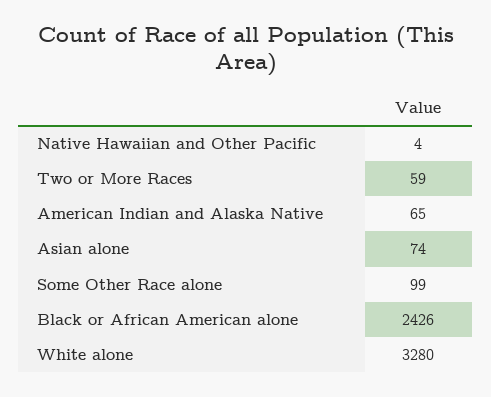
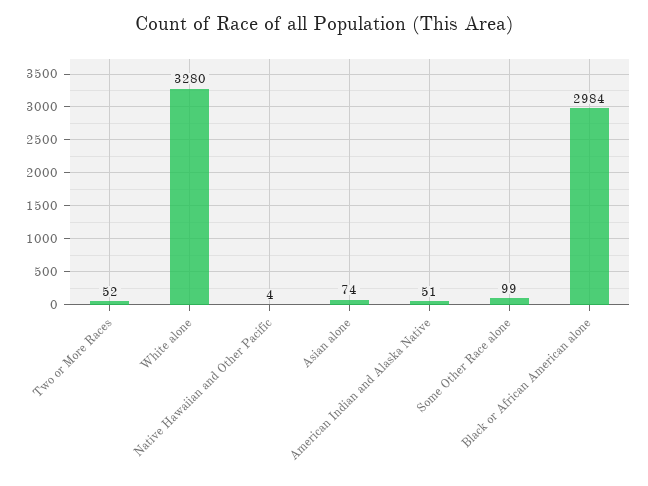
  {
    "Native Hawaiian and Other Pacific": 4,
-   "Two or More Races": 59,
+   "Two or More Races": 52,
-   "American Indian and Alaska Native": 65,
+   "American Indian and Alaska Native": 51,
    "Asian alone": 74,
    "Some Other Race alone": 99,
-   "Black or African American alone": 2426,
+   "Black or African American alone": 2984,
    "White alone": 3280
  }

